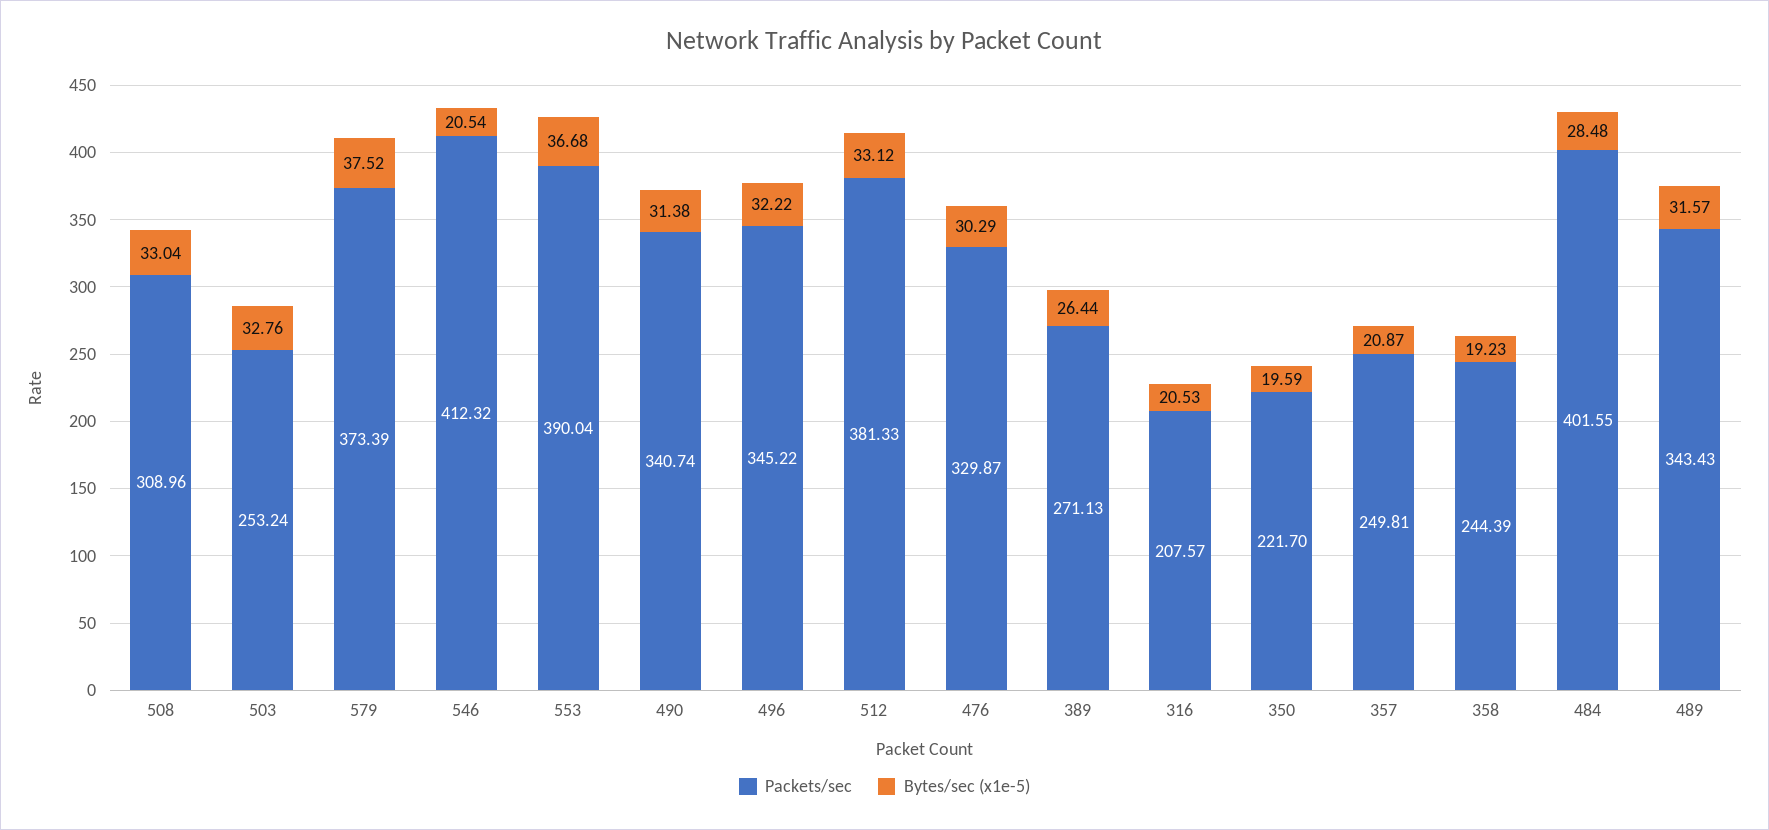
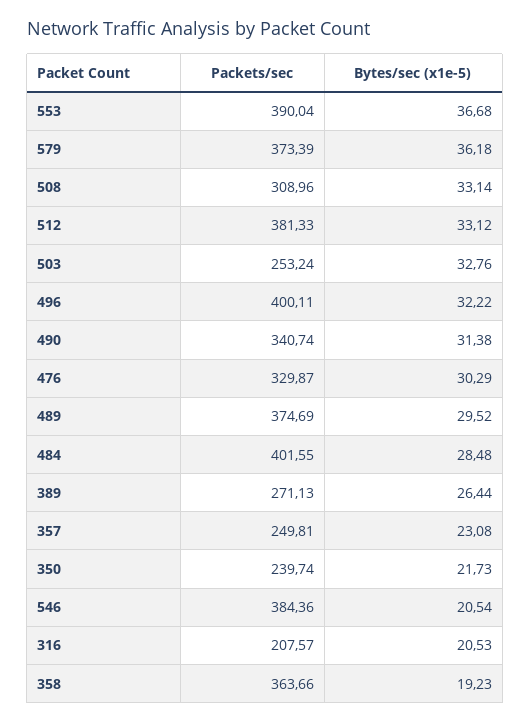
  {
    "Packets/sec": {
      "508": 308.96,
      "503": 253.24,
      "579": 373.39,
-     "546": 412.32,
+     "546": 384.36,
      "553": 390.04,
      "490": 340.74,
-     "496": 345.22,
+     "496": 400.11,
      "512": 381.33,
      "476": 329.87,
      "389": 271.13,
      "316": 207.57,
-     "350": 221.7,
+     "350": 239.74,
      "357": 249.81,
-     "358": 244.39,
+     "358": 363.66,
      "484": 401.55,
-     "489": 343.43
+     "489": 374.69
    },
    "Bytes/sec (x1e-5)": {
-     "508": 33.04,
+     "508": 33.14,
      "503": 32.76,
-     "579": 37.52,
+     "579": 36.18,
      "546": 20.54,
      "553": 36.68,
      "490": 31.38,
      "496": 32.22,
      "512": 33.12,
      "476": 30.29,
      "389": 26.44,
      "316": 20.53,
-     "350": 19.59,
+     "350": 21.73,
-     "357": 20.87,
+     "357": 23.08,
      "358": 19.23,
      "484": 28.48,
-     "489": 31.57
+     "489": 29.52
    }
  }

